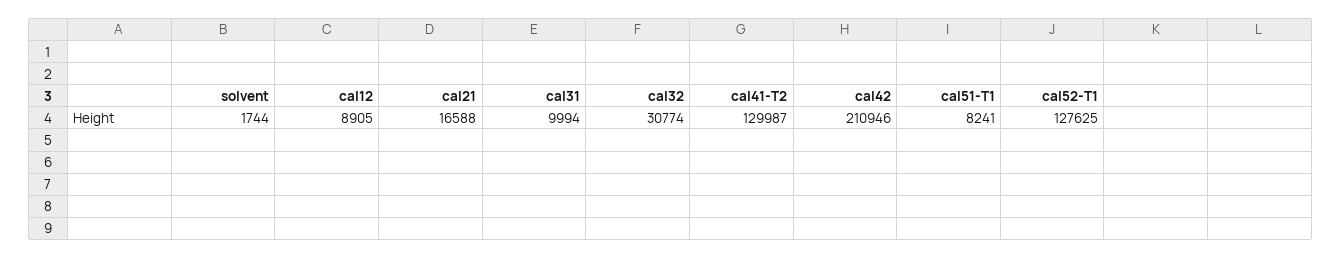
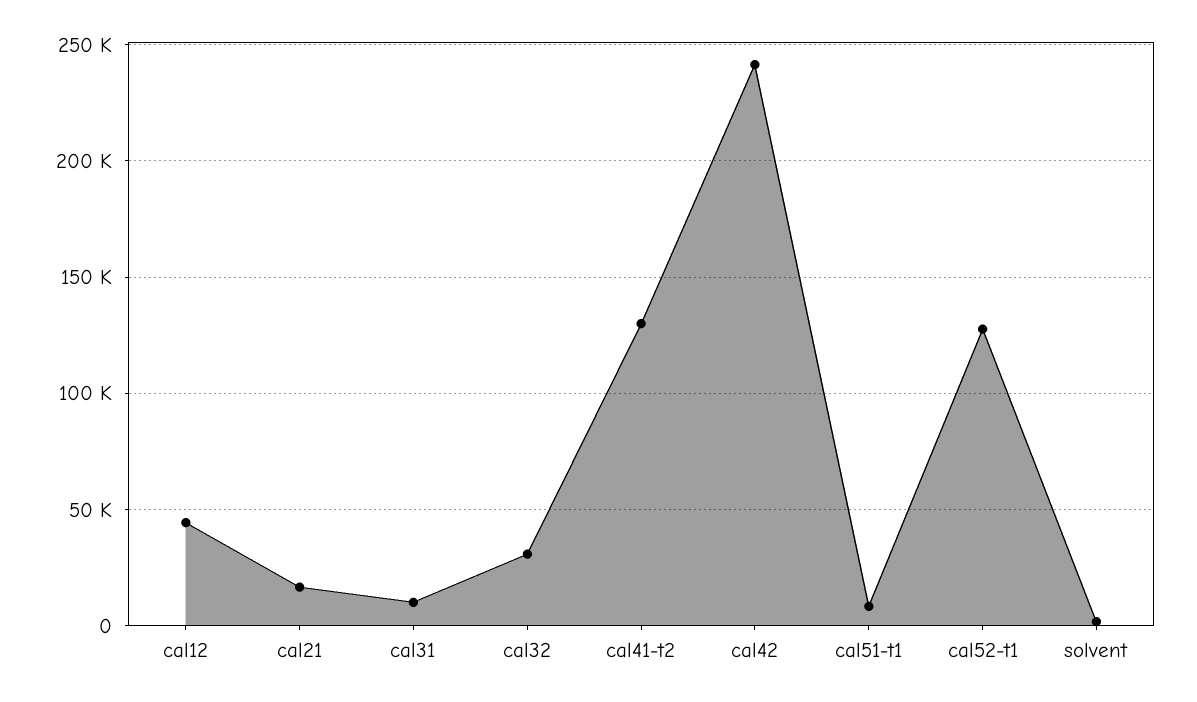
  {
    "solvent": 1744,
-   "cal12": 8905,
+   "cal12": 45000,
    "cal21": 16588,
    "cal31": 9994,
    "cal32": 30774,
    "cal41-T2": 129987,
-   "cal42": 210946,
+   "cal42": 240000,
    "cal51-T1": 8241,
    "cal52-T1": 127625
  }

